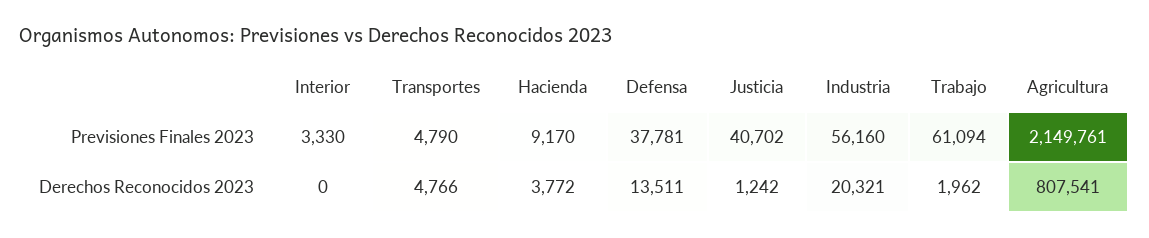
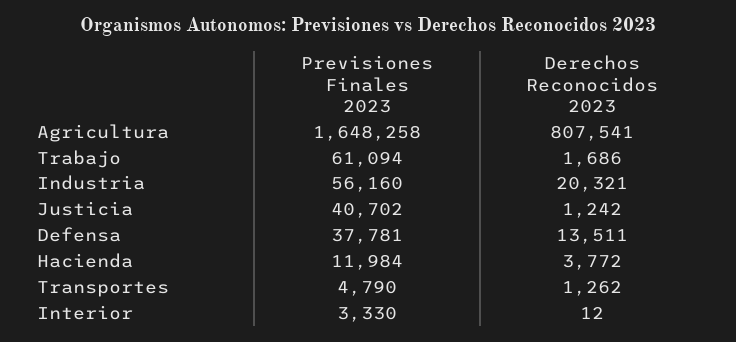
  {
    "Interior": {
      "Previsiones Finales 2023": 3330,
-     "Derechos Reconocidos 2023": 0
+     "Derechos Reconocidos 2023": 12
    },
    "Transportes": {
      "Previsiones Finales 2023": 4790,
-     "Derechos Reconocidos 2023": 4766
+     "Derechos Reconocidos 2023": 1262
    },
    "Hacienda": {
-     "Previsiones Finales 2023": 9170,
+     "Previsiones Finales 2023": 11984,
      "Derechos Reconocidos 2023": 3772
    },
    "Defensa": {
      "Previsiones Finales 2023": 37781,
      "Derechos Reconocidos 2023": 13511
    },
    "Justicia": {
      "Previsiones Finales 2023": 40702,
      "Derechos Reconocidos 2023": 1242
    },
    "Industria": {
      "Previsiones Finales 2023": 56160,
      "Derechos Reconocidos 2023": 20321
    },
    "Trabajo": {
      "Previsiones Finales 2023": 61094,
-     "Derechos Reconocidos 2023": 1962
+     "Derechos Reconocidos 2023": 1686
    },
    "Agricultura": {
-     "Previsiones Finales 2023": 2149761,
+     "Previsiones Finales 2023": 1648258,
      "Derechos Reconocidos 2023": 807541
    }
  }

